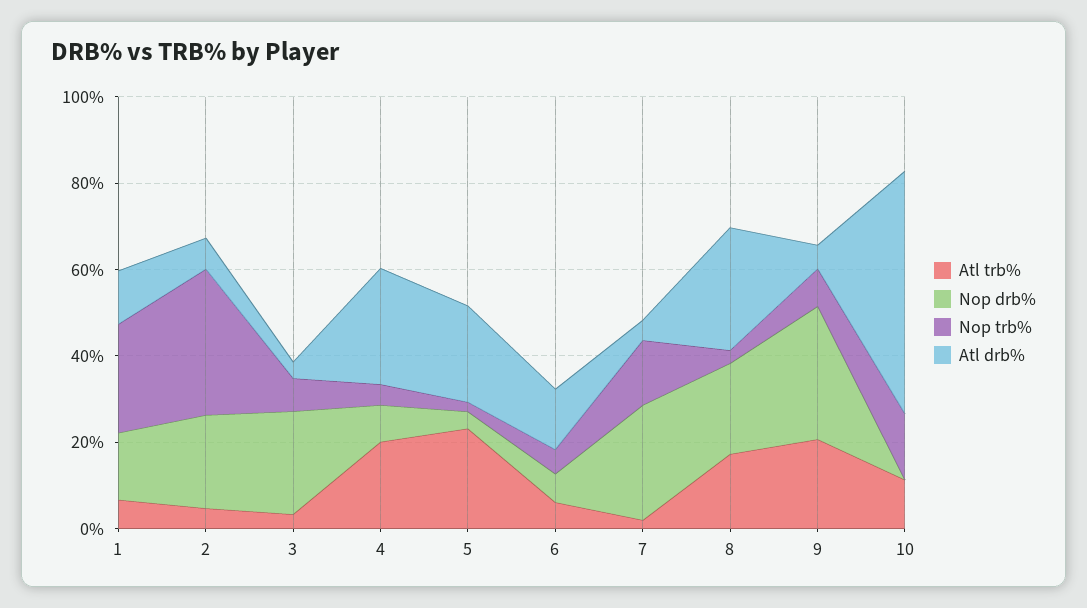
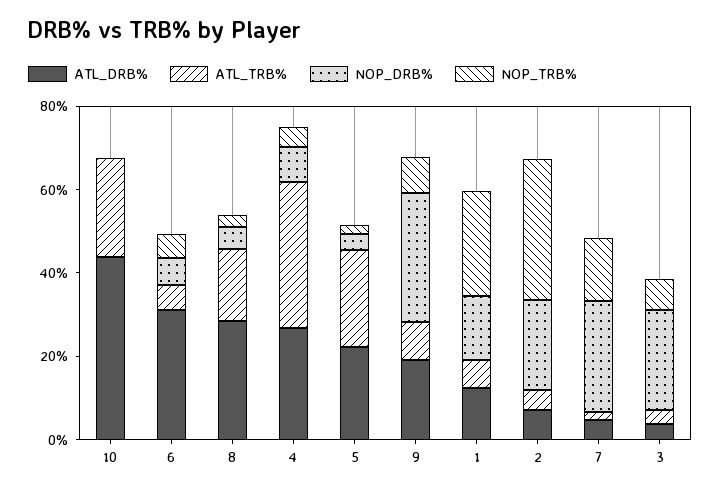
  {
    "Atl trb%": {
      "1": 5,
      "2": 5,
      "3": 5,
-     "4": 20,
+     "4": 35,
      "5": 25,
      "6": 5,
      "7": 0,
      "8": 15,
-     "9": 20,
+     "9": 10,
-     "10": 10
+     "10": 25
    },
    "Nop drb%": {
      "1": 15,
      "2": 20,
      "3": 25,
      "4": 10,
      "5": 5,
      "6": 5,
      "7": 25,
-     "8": 20,
+     "8": 5,
      "9": 30,
      "10": 0
    },
    "Nop trb%": {
      "1": 25,
      "2": 35,
      "3": 10,
      "4": 5,
      "5": 0,
      "6": 5,
      "7": 15,
      "8": 5,
      "9": 10,
-     "10": 15
+     "10": 0
    },
    "Atl drb%": {
      "1": 10,
      "2": 5,
      "3": 5,
      "4": 25,
      "5": 20,
-     "6": 15,
+     "6": 30,
      "7": 5,
      "8": 30,
-     "9": 5,
+     "9": 20,
-     "10": 55
+     "10": 45
    }
  }

